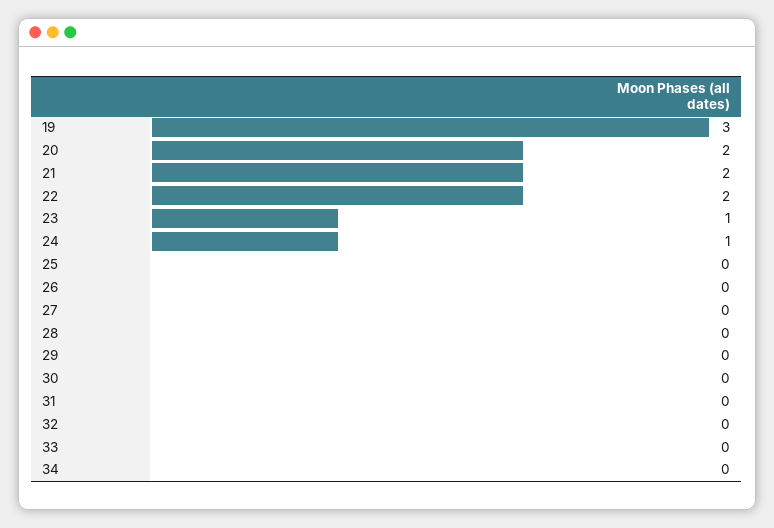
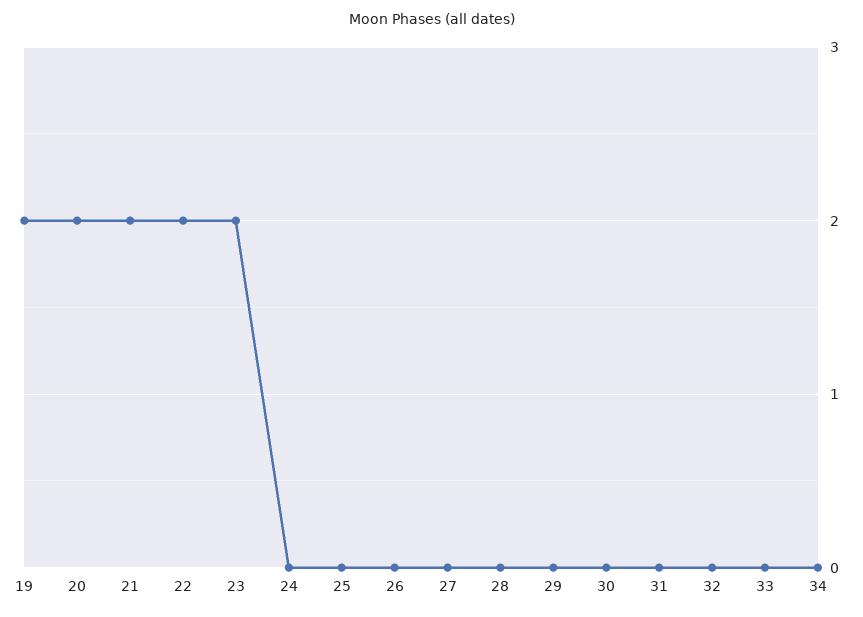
  {
-   "19": 3,
+   "19": 2,
    "20": 2,
    "21": 2,
    "22": 2,
-   "23": 1,
+   "23": 2,
-   "24": 1,
+   "24": 0,
    "25": 0,
    "26": 0,
    "27": 0,
    "28": 0,
    "29": 0,
    "30": 0,
    "31": 0,
    "32": 0,
    "33": 0,
    "34": 0
  }

